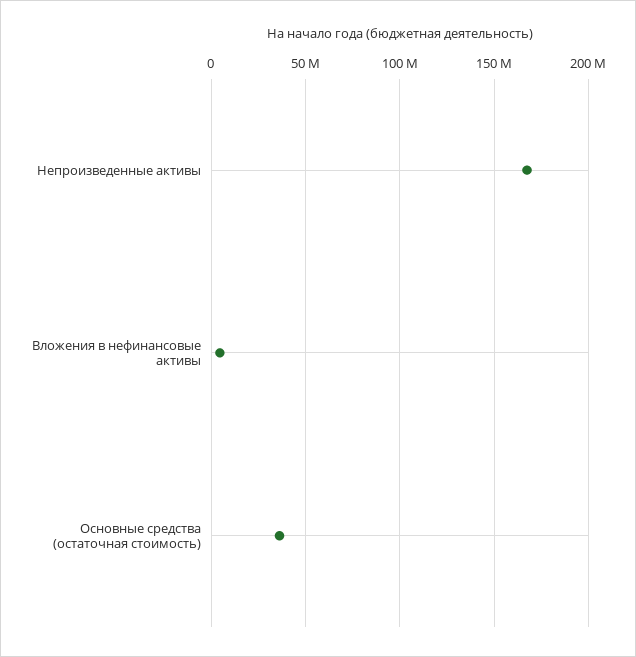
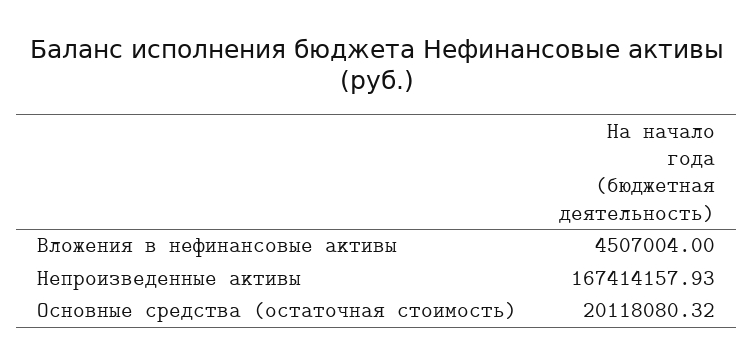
  {
    "Непроизведенные активы": 167414157.93,
    "Вложения в нефинансовые активы": 4507004,
-   "Основные средства (остаточная стоимость)": 35000000
+   "Основные средства (остаточная стоимость)": 20118080.32
  }

